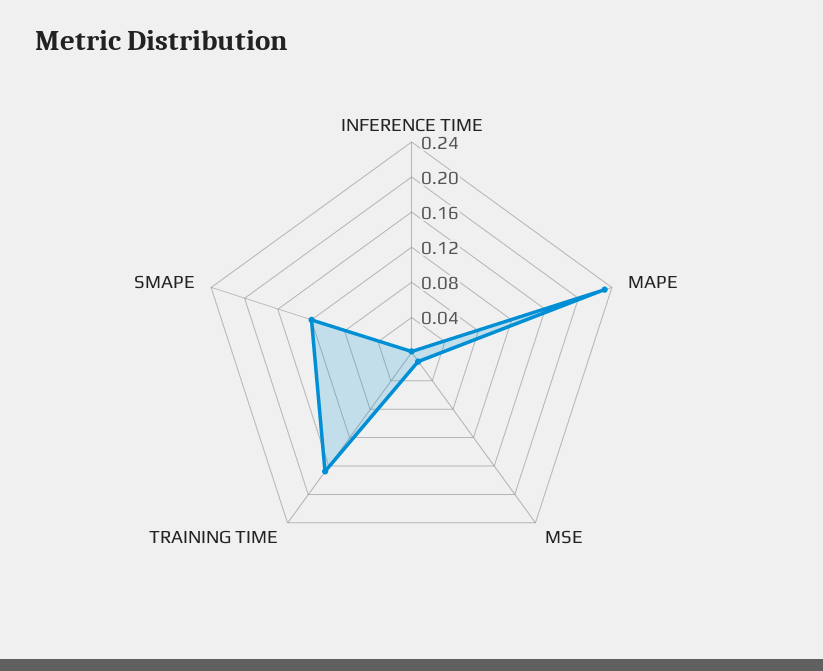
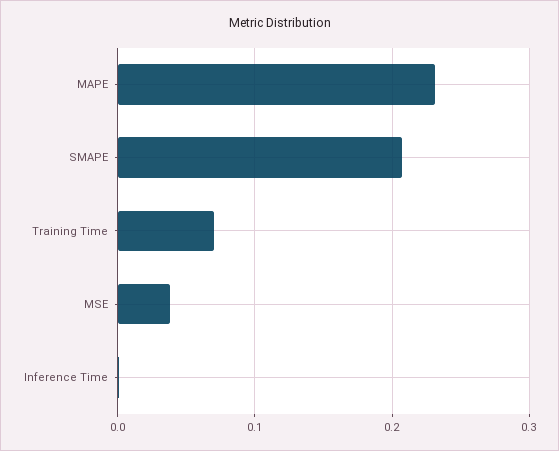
  {
    "INFERENCE TIME": 0,
    "MAPE": 0.23,
-   "MSE": 0.01,
+   "MSE": 0.04,
-   "TRAINING TIME": 0.17,
+   "TRAINING TIME": 0.07,
-   "SMAPE": 0.12
+   "SMAPE": 0.21
  }

